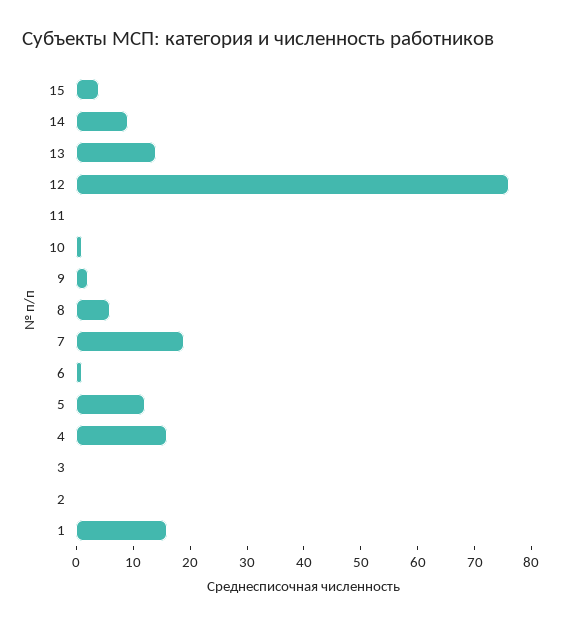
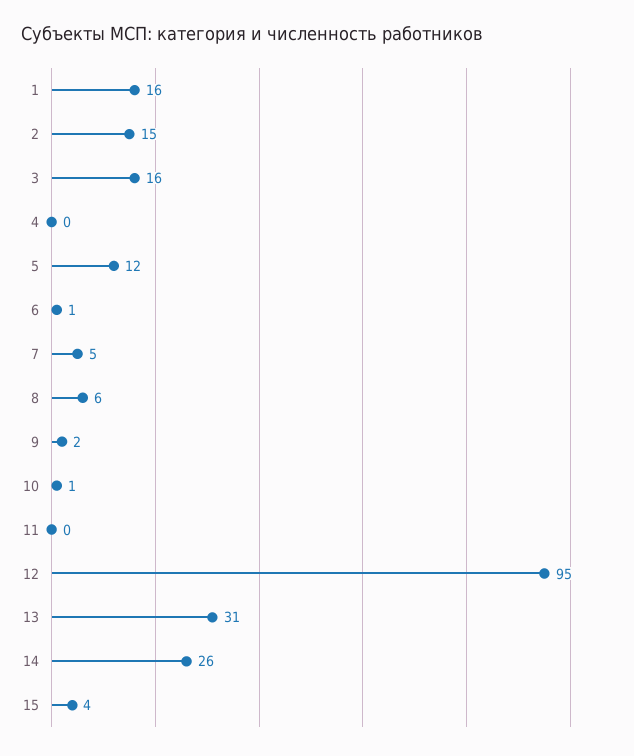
  {
    "15": 4,
-   "14": 10,
+   "14": 26,
-   "13": 15,
+   "13": 31,
-   "12": 75,
+   "12": 95,
    "11": 0,
    "10": 1,
    "9": 2,
    "8": 6,
-   "7": 20,
+   "7": 5,
    "6": 1,
    "5": 12,
-   "4": 15,
+   "4": 0,
-   "3": 0,
+   "3": 16,
-   "2": 0,
+   "2": 15,
    "1": 16
  }

